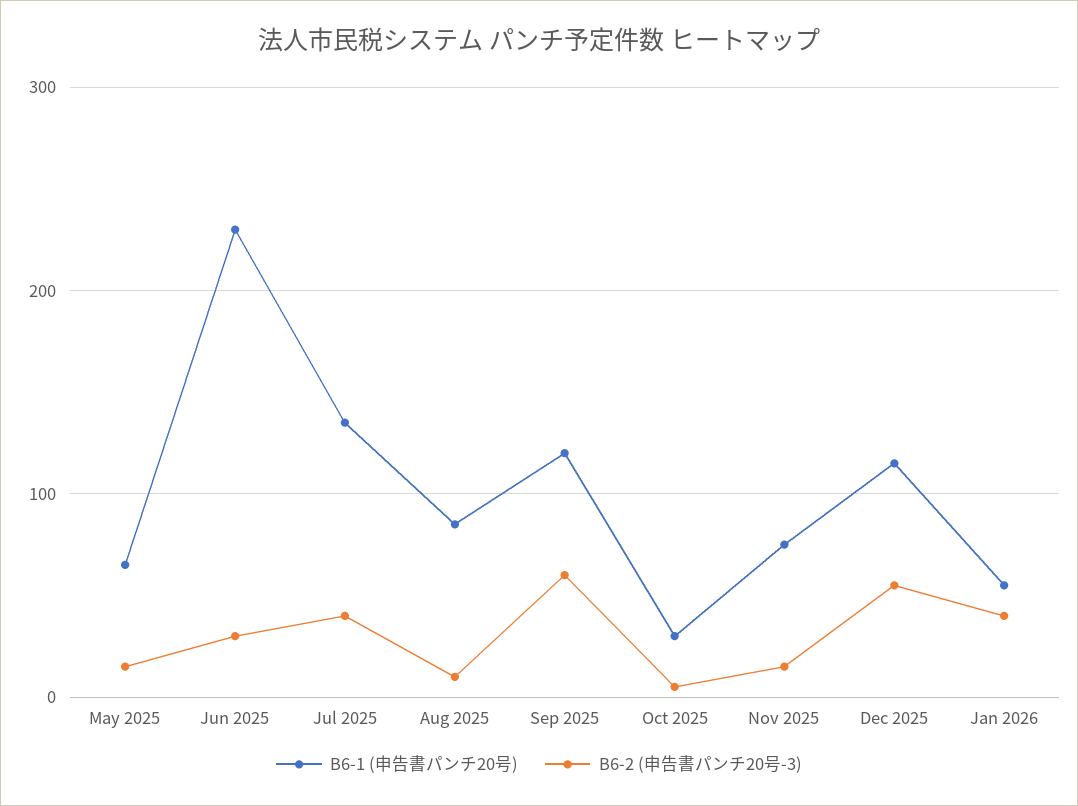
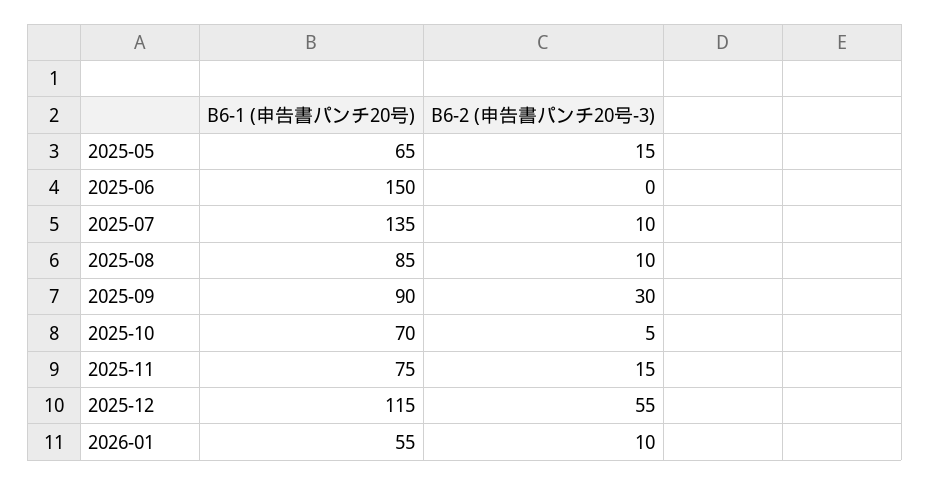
  {
    "B6-1 (申告書パンチ20号)": {
      "May 2025": 65,
-     "Jun 2025": 230,
+     "Jun 2025": 150,
      "Jul 2025": 135,
      "Aug 2025": 85,
-     "Sep 2025": 120,
+     "Sep 2025": 90,
-     "Oct 2025": 30,
+     "Oct 2025": 70,
      "Nov 2025": 75,
      "Dec 2025": 115,
      "Jan 2026": 55
    },
    "B6-2 (申告書パンチ20号-3)": {
      "May 2025": 15,
-     "Jun 2025": 30,
+     "Jun 2025": 0,
-     "Jul 2025": 40,
+     "Jul 2025": 10,
      "Aug 2025": 10,
-     "Sep 2025": 60,
+     "Sep 2025": 30,
      "Oct 2025": 5,
      "Nov 2025": 15,
      "Dec 2025": 55,
-     "Jan 2026": 40
+     "Jan 2026": 10
    }
  }

